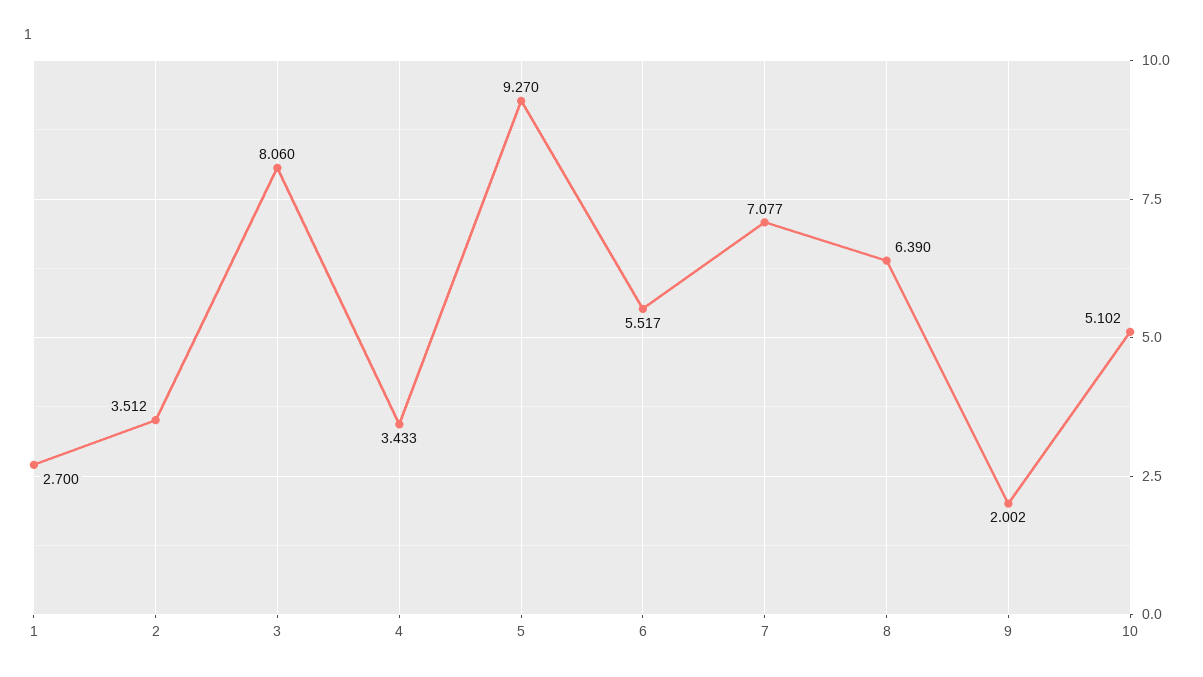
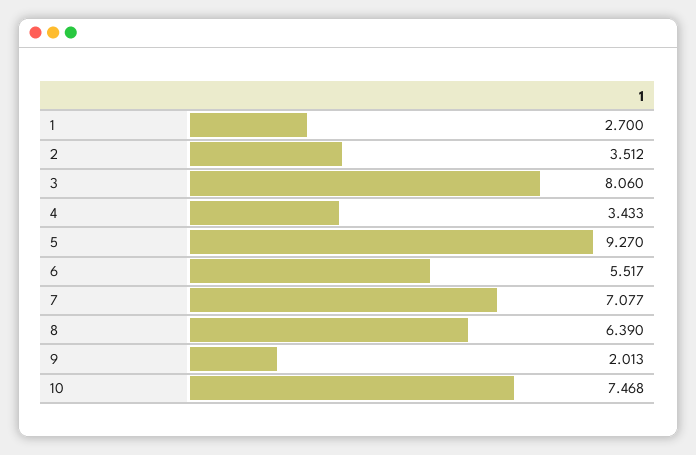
  {
    "1": 2.7,
    "2": 3.512,
    "3": 8.06,
    "4": 3.433,
    "5": 9.27,
    "6": 5.517,
    "7": 7.077,
    "8": 6.39,
-   "9": 2.002,
+   "9": 2.013,
-   "10": 5.102
+   "10": 7.468
  }

